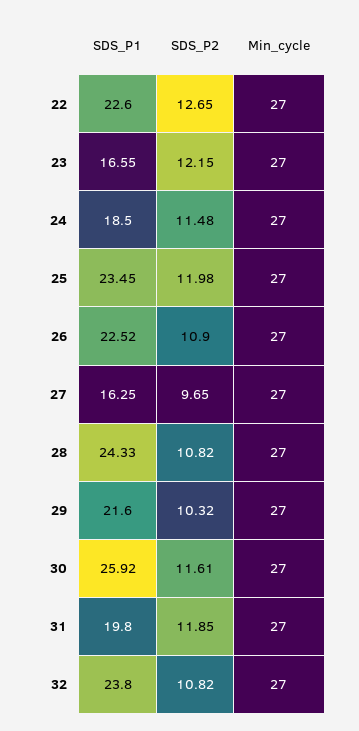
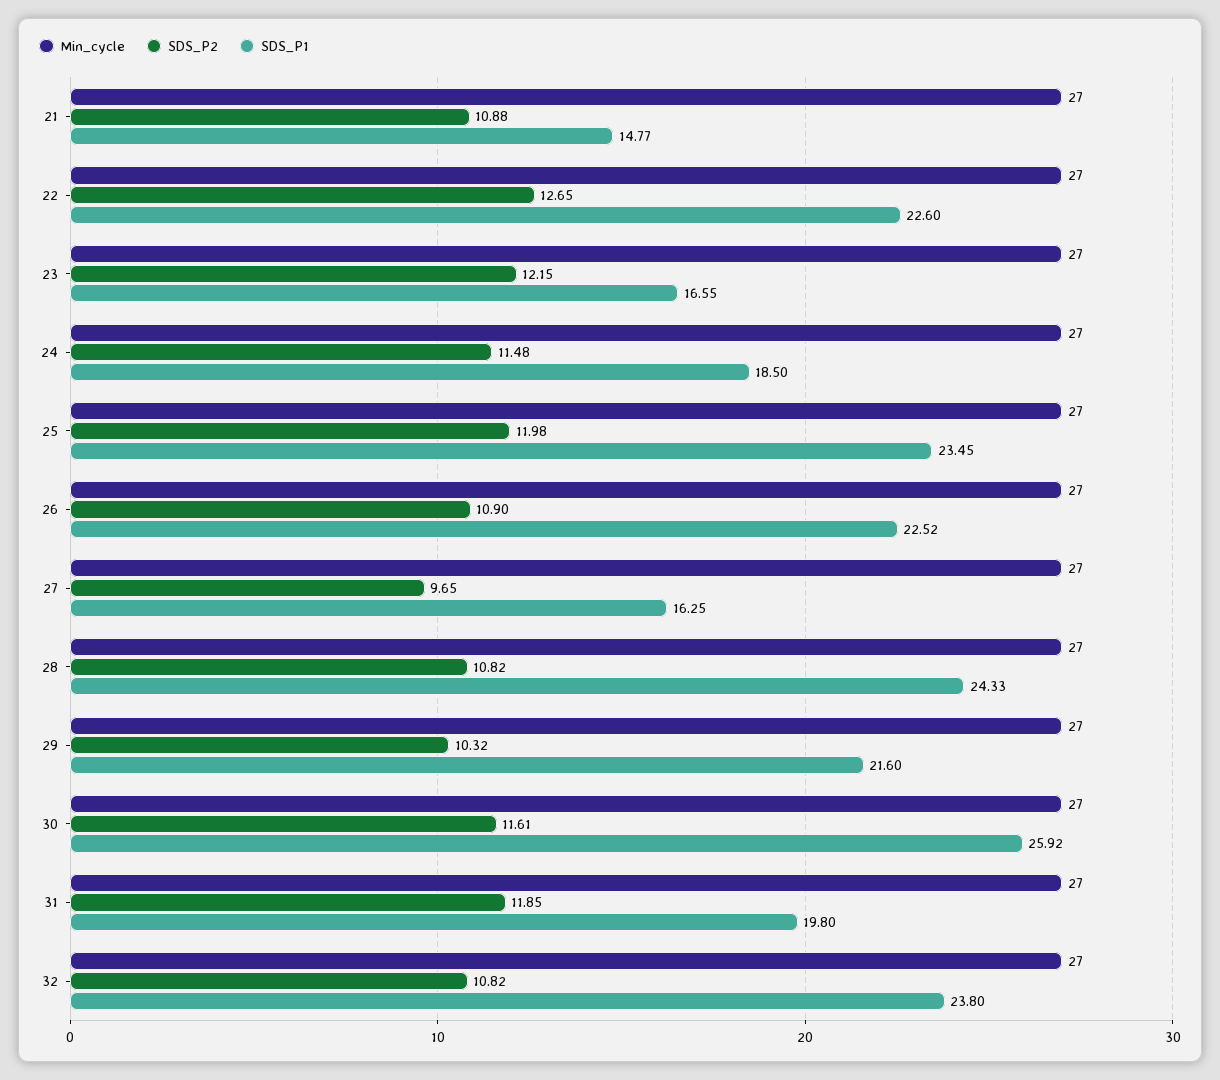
  {
    "SDS_P1": {
      "22": 22.6,
      "23": 16.55,
      "24": 18.5,
      "25": 23.45,
      "26": 22.52,
      "27": 16.25,
      "28": 24.33,
      "29": 21.6,
      "30": 25.92,
      "31": 19.8,
-     "32": 23.8
+     "32": 23.8,
+     "21": 14.77
    },
    "SDS_P2": {
      "22": 12.65,
      "23": 12.15,
      "24": 11.48,
      "25": 11.98,
      "26": 10.9,
      "27": 9.65,
      "28": 10.82,
      "29": 10.32,
      "30": 11.61,
      "31": 11.85,
-     "32": 10.82
+     "32": 10.82,
+     "21": 10.88
    },
    "Min_cycle": {
      "22": 27,
      "23": 27,
      "24": 27,
      "25": 27,
      "26": 27,
      "27": 27,
      "28": 27,
      "29": 27,
      "30": 27,
      "31": 27,
-     "32": 27
+     "32": 27,
+     "21": 27
    }
  }

